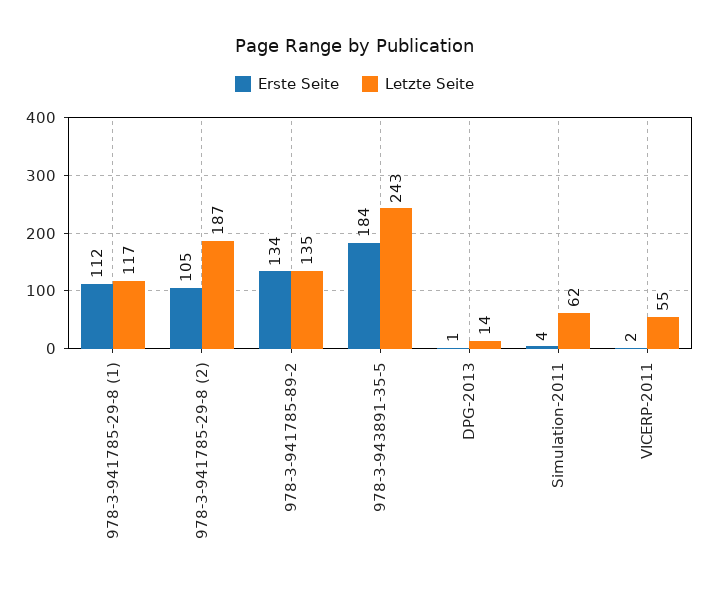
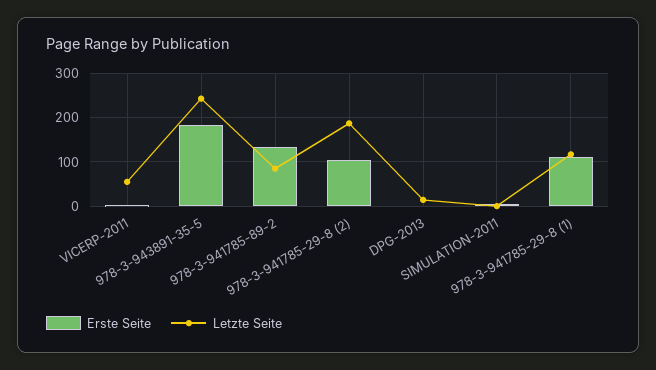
  {
    "Erste Seite": {
      "978-3-941785-29-8 (1)": 112,
      "978-3-941785-29-8 (2)": 105,
      "978-3-941785-89-2": 134,
      "978-3-943891-35-5": 184,
      "DPG-2013": 1,
      "Simulation-2011": 4,
      "VICERP-2011": 2
    },
    "Letzte Seite": {
      "978-3-941785-29-8 (1)": 117,
      "978-3-941785-29-8 (2)": 187,
-     "978-3-941785-89-2": 135,
+     "978-3-941785-89-2": 80,
      "978-3-943891-35-5": 243,
      "DPG-2013": 14,
-     "Simulation-2011": 62,
+     "Simulation-2011": 0,
      "VICERP-2011": 55
    }
  }

